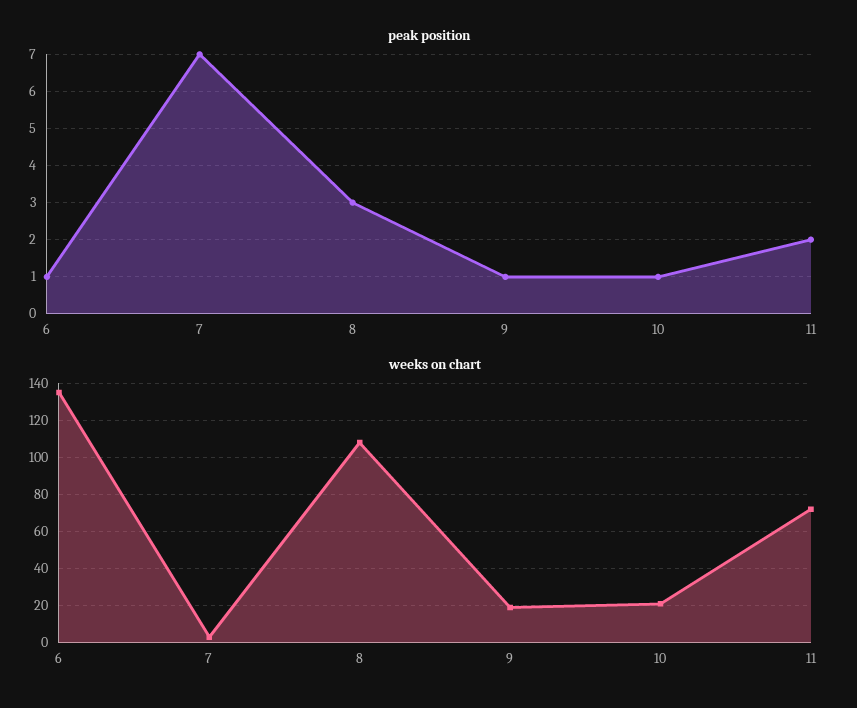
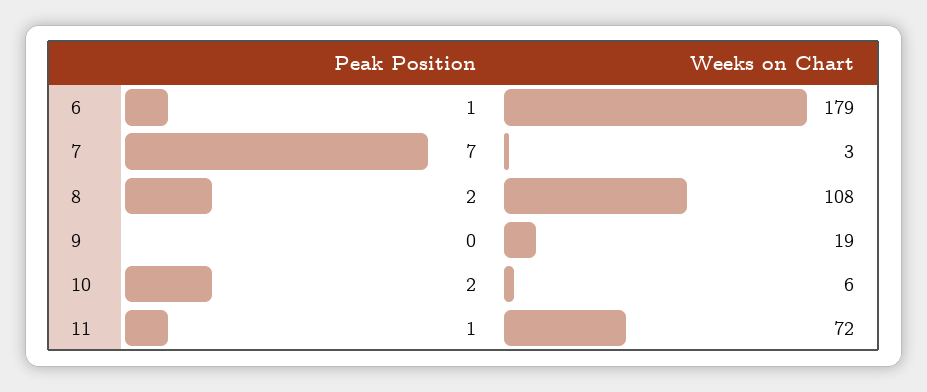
  {
    "peak position": {
      "6": 1,
      "7": 7,
-     "8": 3,
+     "8": 2,
-     "9": 1,
+     "9": 0,
-     "10": 1,
+     "10": 2,
-     "11": 2
+     "11": 1
    },
    "weeks on chart": {
-     "6": 135,
+     "6": 179,
      "7": 3,
      "8": 108,
      "9": 19,
-     "10": 20,
+     "10": 6,
      "11": 72
    }
  }

